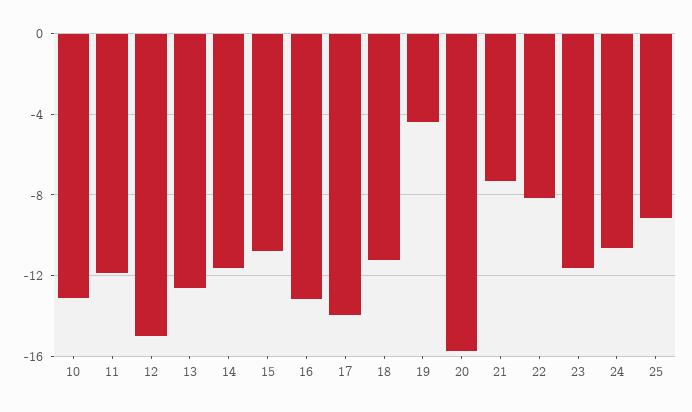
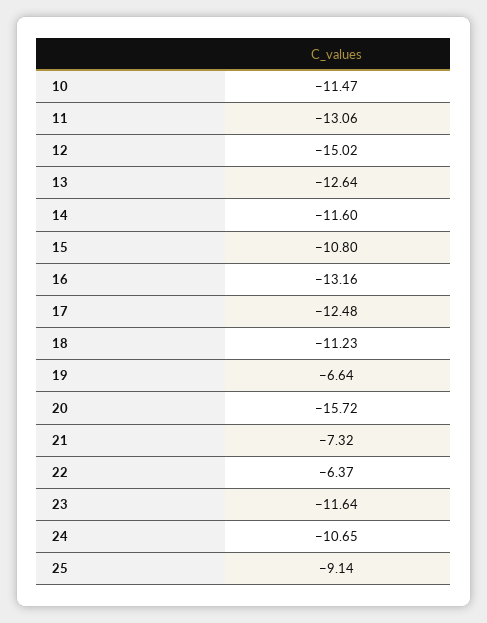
  {
-   "10": -13,
+   "10": -11.47,
-   "11": -12,
+   "11": -13.06,
    "12": -15.02,
    "13": -12.64,
    "14": -11.6,
    "15": -10.8,
    "16": -13.16,
-   "17": -14,
+   "17": -12.48,
    "18": -11.23,
-   "19": -4.5,
+   "19": -6.64,
    "20": -15.72,
    "21": -7.32,
-   "22": -8,
+   "22": -6.37,
    "23": -11.64,
    "24": -10.65,
    "25": -9.14
  }

